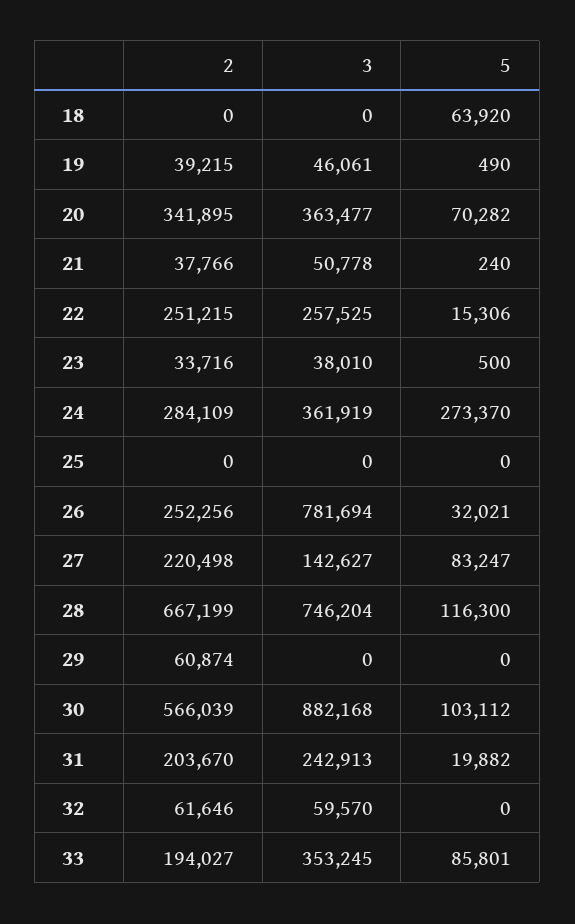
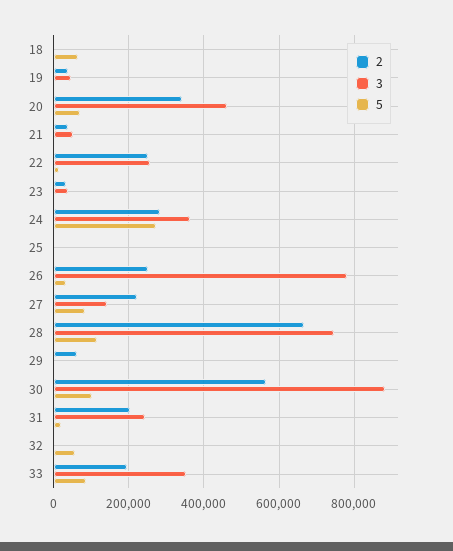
  {
    "2": {
      "18": 0,
      "19": 39215,
      "20": 341895,
      "21": 37766,
      "22": 251215,
      "23": 33716,
      "24": 284109,
      "25": 0,
      "26": 252256,
      "27": 220498,
      "28": 667199,
      "29": 60874,
      "30": 566039,
      "31": 203670,
-     "32": 61646,
+     "32": 0,
      "33": 194027
    },
    "3": {
      "18": 0,
      "19": 46061,
-     "20": 363477,
+     "20": 460000,
      "21": 50778,
      "22": 257525,
      "23": 38010,
      "24": 361919,
      "25": 0,
      "26": 781694,
      "27": 142627,
      "28": 746204,
      "29": 0,
      "30": 882168,
      "31": 242913,
-     "32": 59570,
+     "32": 0,
      "33": 353245
    },
    "5": {
      "18": 63920,
      "19": 490,
      "20": 70282,
      "21": 240,
      "22": 15306,
      "23": 500,
      "24": 273370,
      "25": 0,
      "26": 32021,
      "27": 83247,
      "28": 116300,
      "29": 0,
      "30": 103112,
      "31": 19882,
-     "32": 0,
+     "32": 60000,
      "33": 85801
    }
  }

